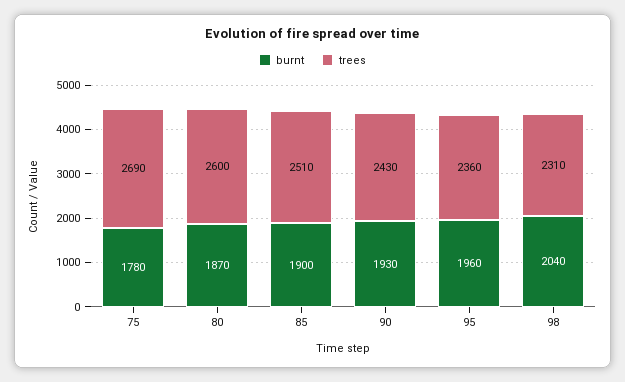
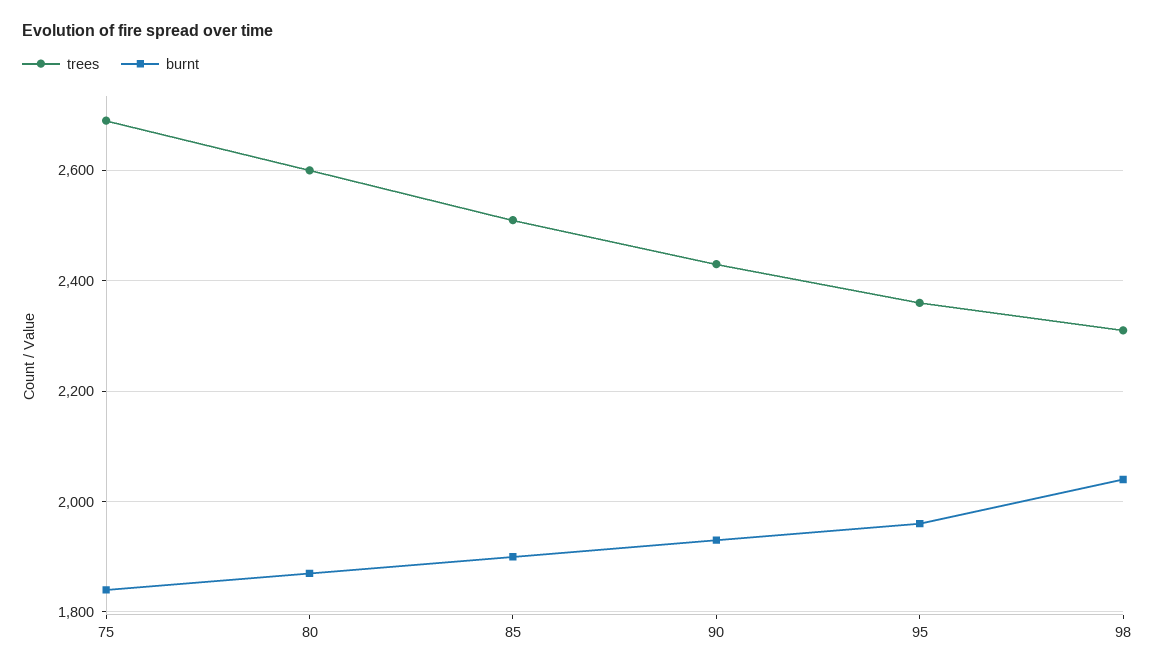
  {
    "burnt": {
-     "75": 1780,
+     "75": 1840,
      "80": 1870,
      "85": 1900,
      "90": 1930,
      "95": 1960,
      "98": 2040
    },
    "trees": {
      "75": 2690,
      "80": 2600,
      "85": 2510,
      "90": 2430,
      "95": 2360,
      "98": 2310
    }
  }

